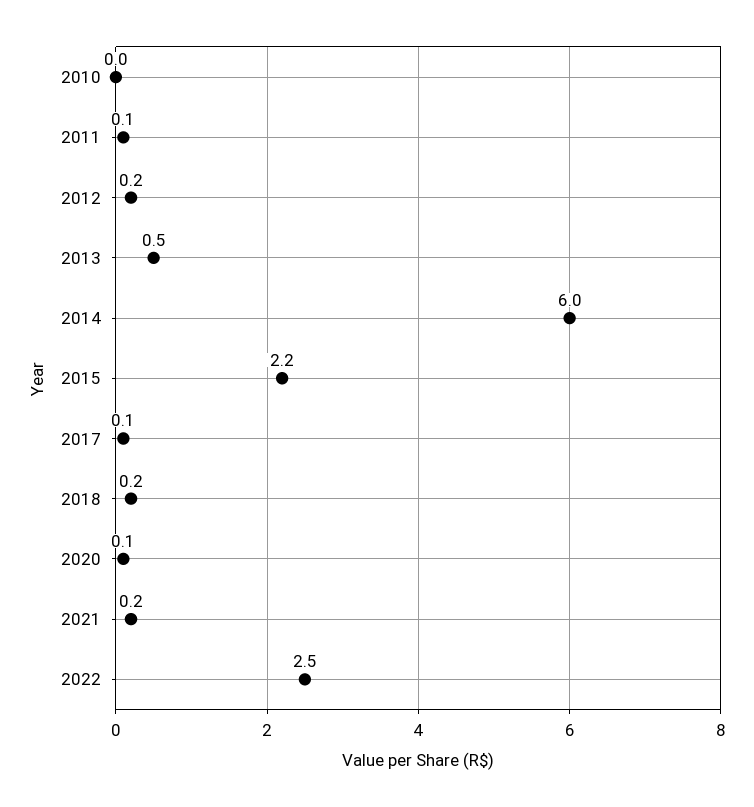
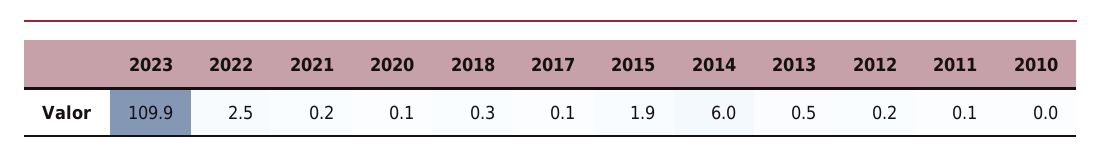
  {
    "2010": 0,
    "2011": 0.1,
    "2012": 0.2,
    "2013": 0.5,
    "2014": 6,
-   "2015": 2.2,
+   "2015": 1.9,
    "2017": 0.1,
-   "2018": 0.2,
+   "2018": 0.3,
    "2020": 0.1,
    "2021": 0.2,
-   "2022": 2.5
+   "2022": 2.5,
+   "2023": 109.9
  }

